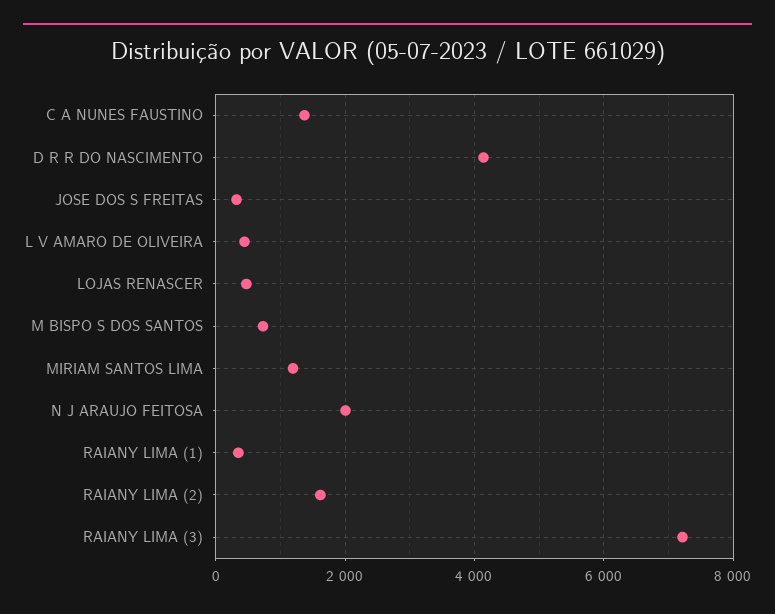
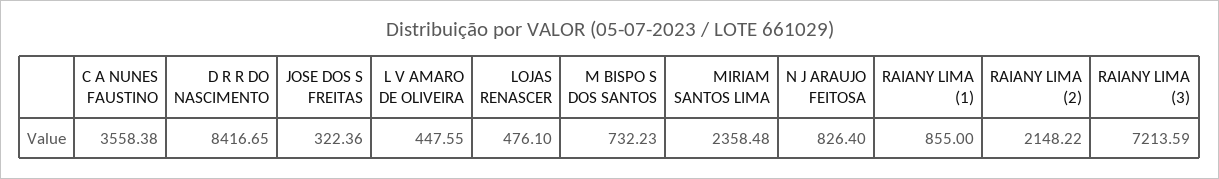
  {
-   "C A NUNES FAUSTINO": 1400,
+   "C A NUNES FAUSTINO": 3558.38,
-   "D R R DO NASCIMENTO": 4200,
+   "D R R DO NASCIMENTO": 8416.65,
    "JOSE DOS S FREITAS": 322.36,
    "L V AMARO DE OLIVEIRA": 447.55,
    "LOJAS RENASCER": 476.1,
    "M BISPO S DOS SANTOS": 732.23,
-   "MIRIAM SANTOS LIMA": 1200,
+   "MIRIAM SANTOS LIMA": 2358.48,
-   "N J ARAUJO FEITOSA": 2000,
+   "N J ARAUJO FEITOSA": 826.4,
-   "RAIANY LIMA (1)": 400,
+   "RAIANY LIMA (1)": 855,
-   "RAIANY LIMA (2)": 1600,
+   "RAIANY LIMA (2)": 2148.22,
    "RAIANY LIMA (3)": 7213.59
  }

